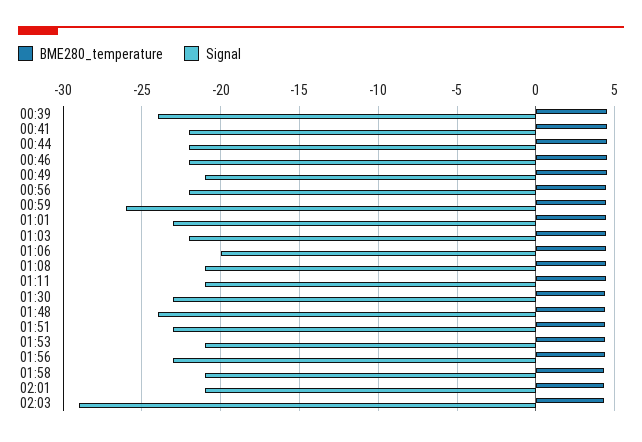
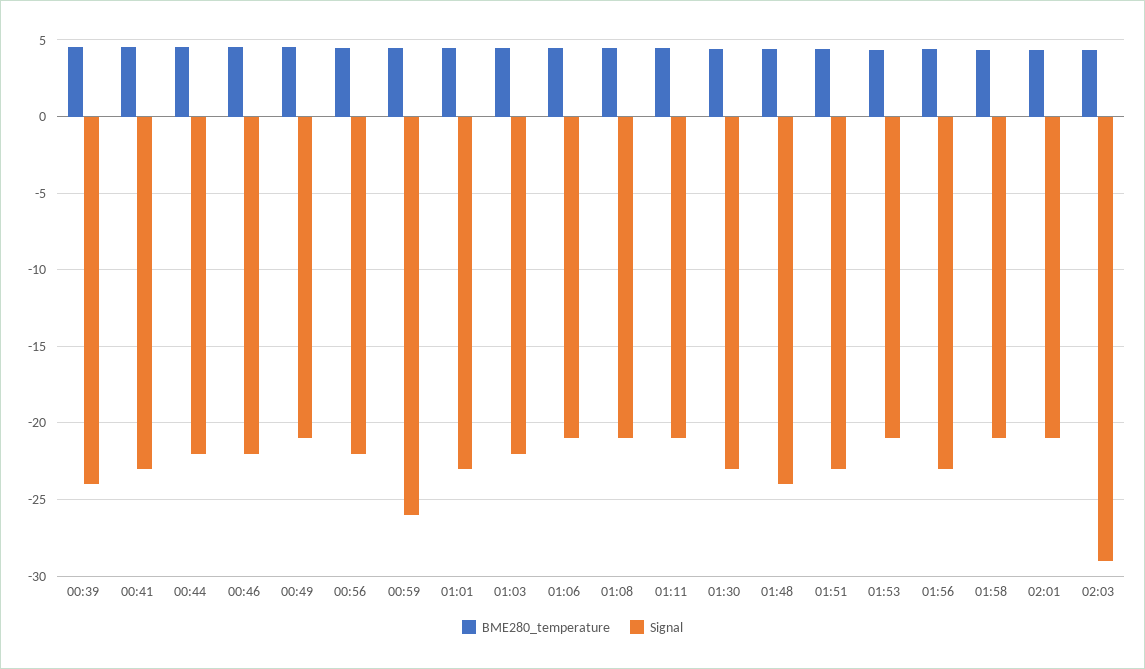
  {
    "BME280_temperature": {
      "00:39": 4.5,
      "00:41": 4.5,
      "00:44": 4.5,
      "00:46": 4.5,
      "00:49": 4.5,
      "00:56": 4.5,
      "00:59": 4.5,
      "01:01": 4.5,
      "01:03": 4.5,
      "01:06": 4.5,
      "01:08": 4.5,
      "01:11": 4.5,
      "01:30": 4.5,
      "01:48": 4.5,
      "01:51": 4.5,
      "01:53": 4.5,
      "01:56": 4.5,
      "01:58": 4.5,
      "02:01": 4.5,
      "02:03": 4.5
    },
    "Signal": {
      "00:39": -24,
-     "00:41": -22,
+     "00:41": -23,
      "00:44": -22,
      "00:46": -22,
      "00:49": -21,
      "00:56": -22,
      "00:59": -26,
      "01:01": -23,
      "01:03": -22,
-     "01:06": -20,
+     "01:06": -21,
      "01:08": -21,
      "01:11": -21,
      "01:30": -23,
      "01:48": -24,
      "01:51": -23,
      "01:53": -21,
      "01:56": -23,
      "01:58": -21,
      "02:01": -21,
      "02:03": -29
    }
  }

